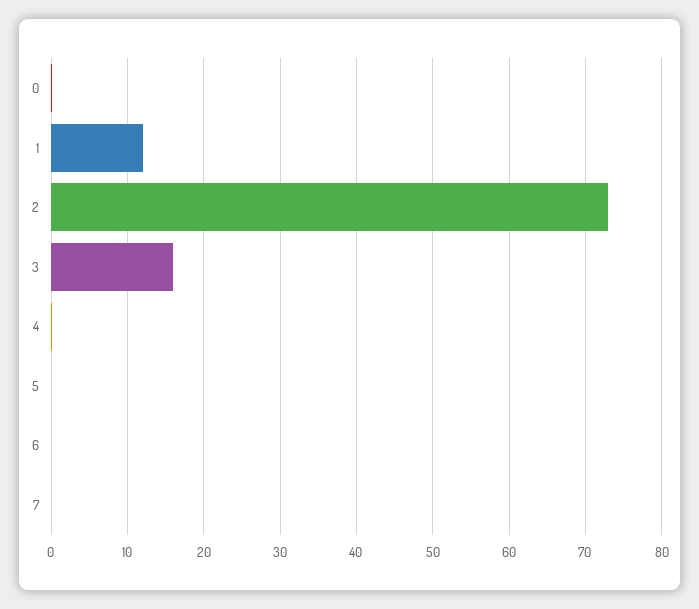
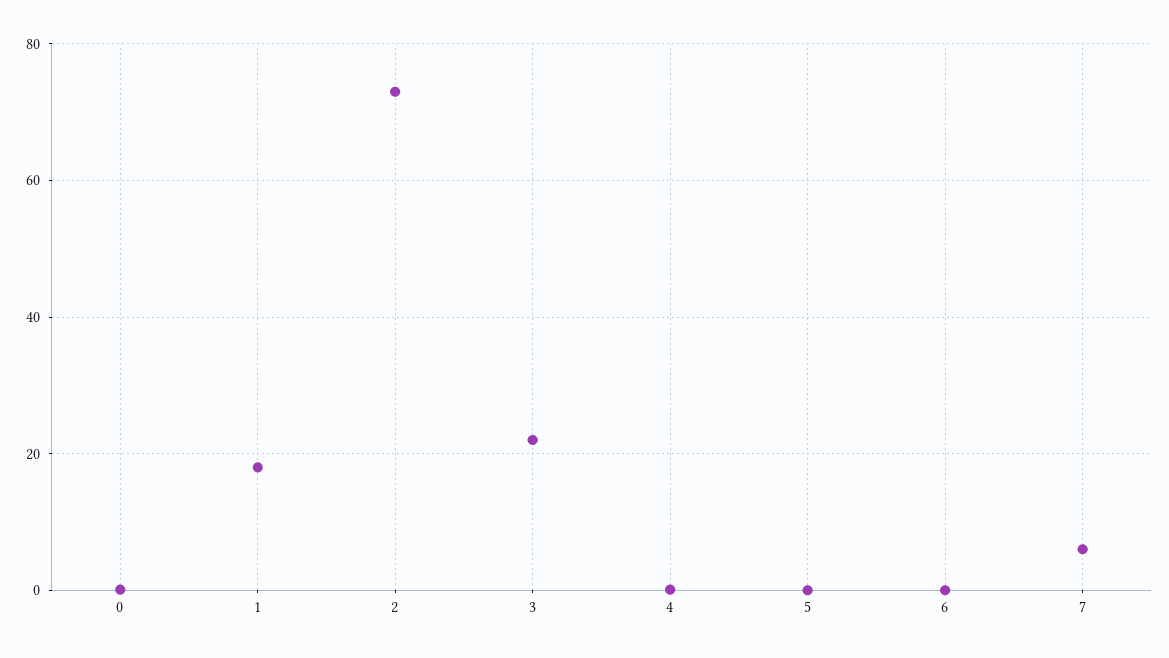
  {
    "0": 0,
-   "1": 12,
+   "1": 18,
    "2": 73,
-   "3": 16,
+   "3": 22,
    "4": 0,
    "5": 0,
    "6": 0,
-   "7": 0
+   "7": 6
  }

